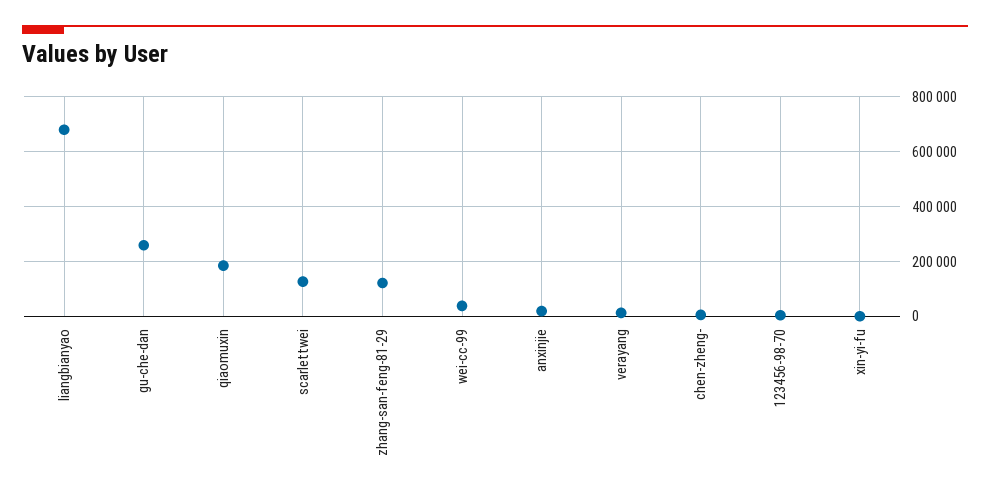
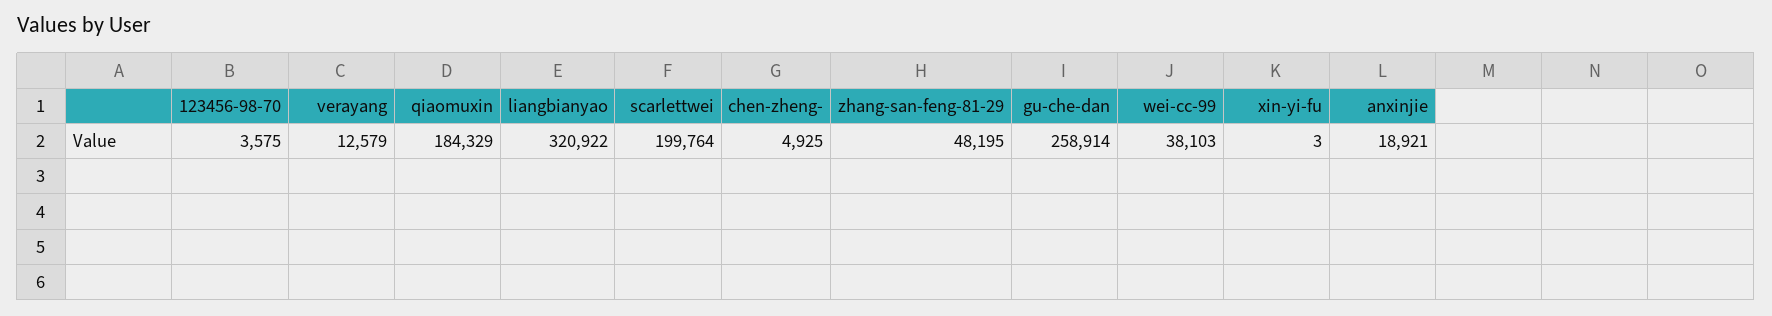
  {
-   "liangbianyao": 675000,
+   "liangbianyao": 320922,
    "gu-che-dan": 258914,
    "qiaomuxin": 184329,
-   "scarlettwei": 125000,
+   "scarlettwei": 199764,
-   "zhang-san-feng-81-29": 125000,
+   "zhang-san-feng-81-29": 48195,
    "wei-cc-99": 38103,
    "anxinjie": 18921,
    "verayang": 12579,
    "chen-zheng-": 4925,
    "123456-98-70": 3575,
    "xin-yi-fu": 3
  }

